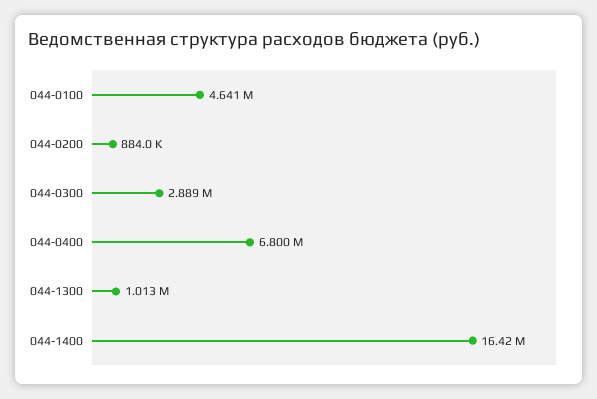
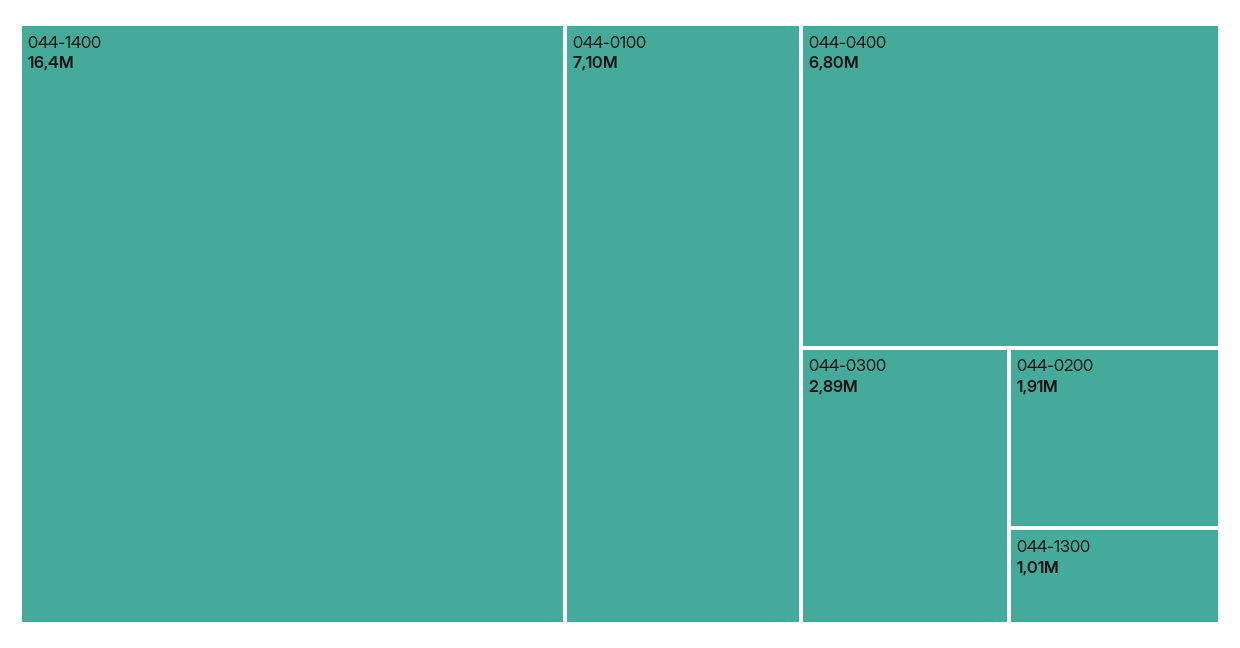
  {
-   "044-0100": 4641000,
+   "044-0100": 7100000,
-   "044-0200": 884000,
+   "044-0200": 1910000,
    "044-0300": 2889000,
    "044-0400": 6800000,
    "044-1300": 1013000,
    "044-1400": 16420000
  }

